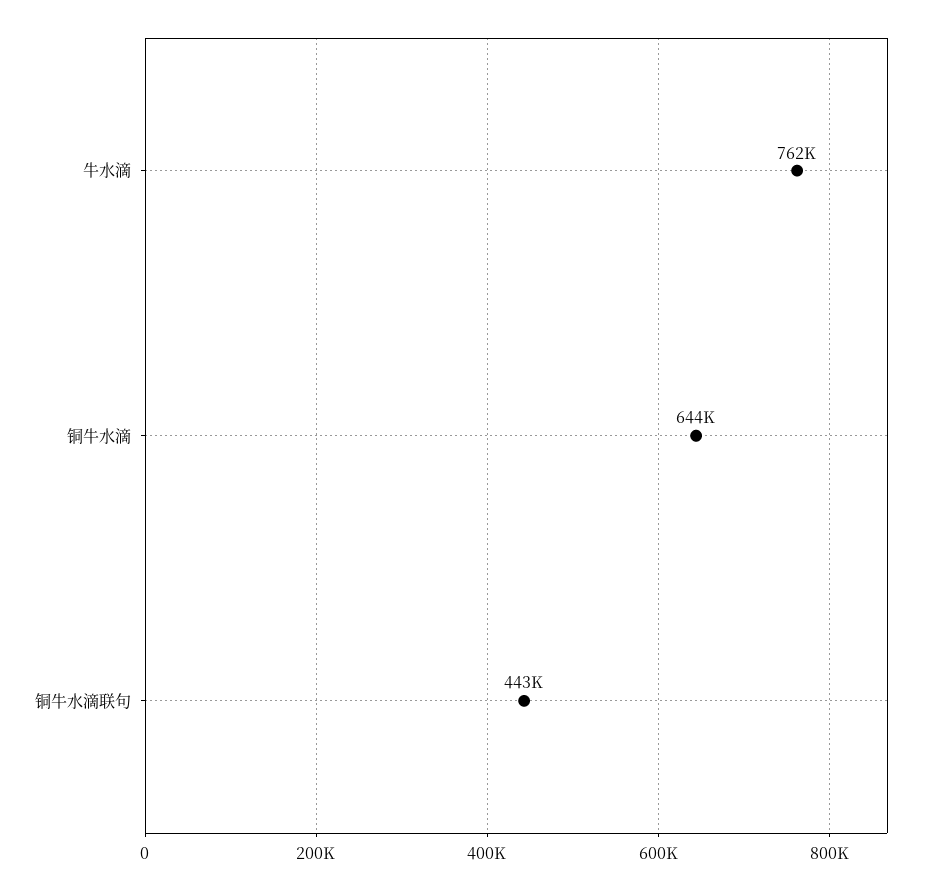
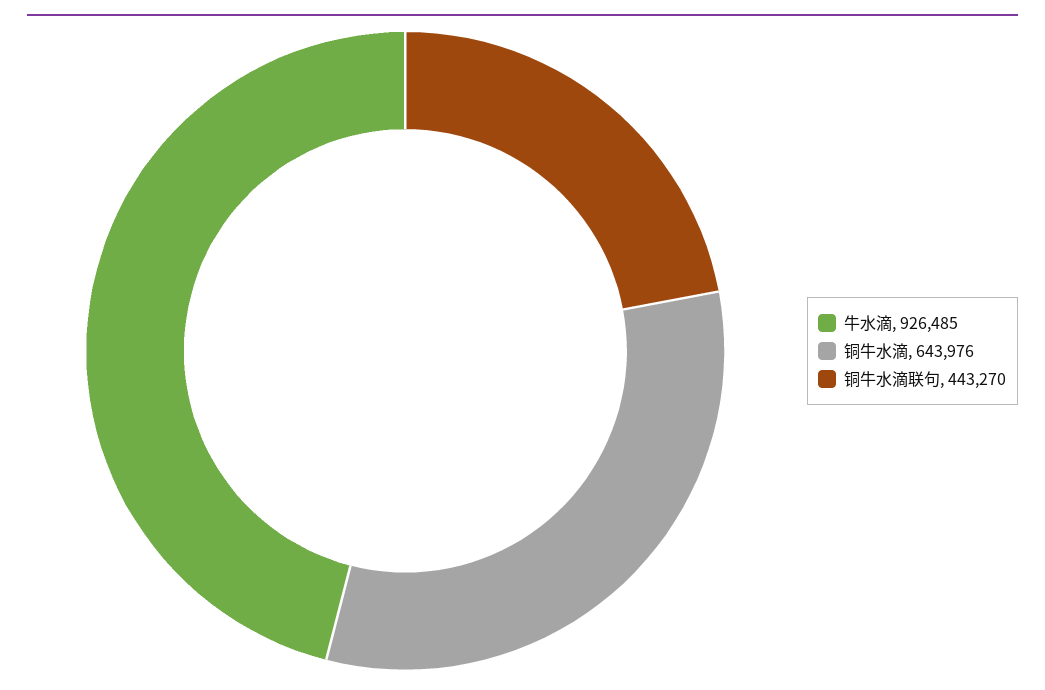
  {
-   "牛水滴": 762000,
+   "牛水滴": 926485,
    "铜牛水滴": 643976,
    "铜牛水滴联句": 443270
  }

